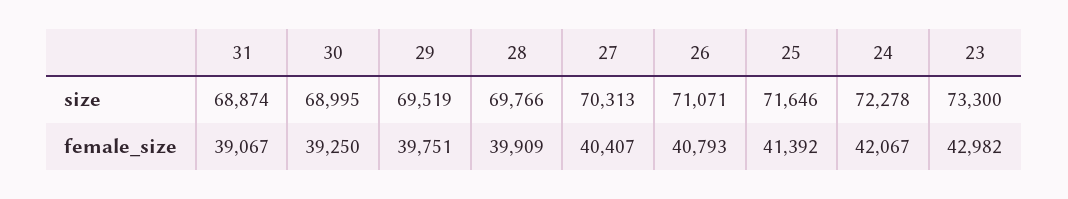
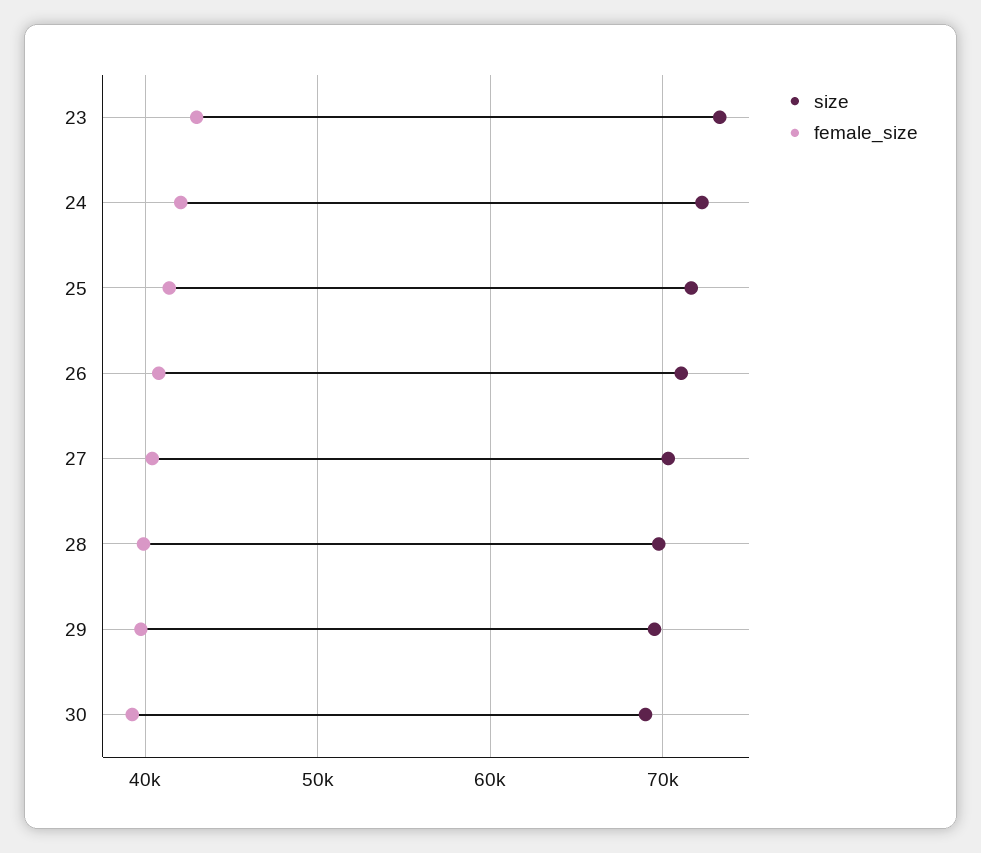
  {
    "size": {
-     "31": 68874,
      "30": 68995,
      "29": 69519,
      "28": 69766,
      "27": 70313,
      "26": 71071,
      "25": 71646,
      "24": 72278,
      "23": 73300
    },
    "female_size": {
-     "31": 39067,
      "30": 39250,
      "29": 39751,
      "28": 39909,
      "27": 40407,
      "26": 40793,
      "25": 41392,
      "24": 42067,
      "23": 42982
    }
  }

